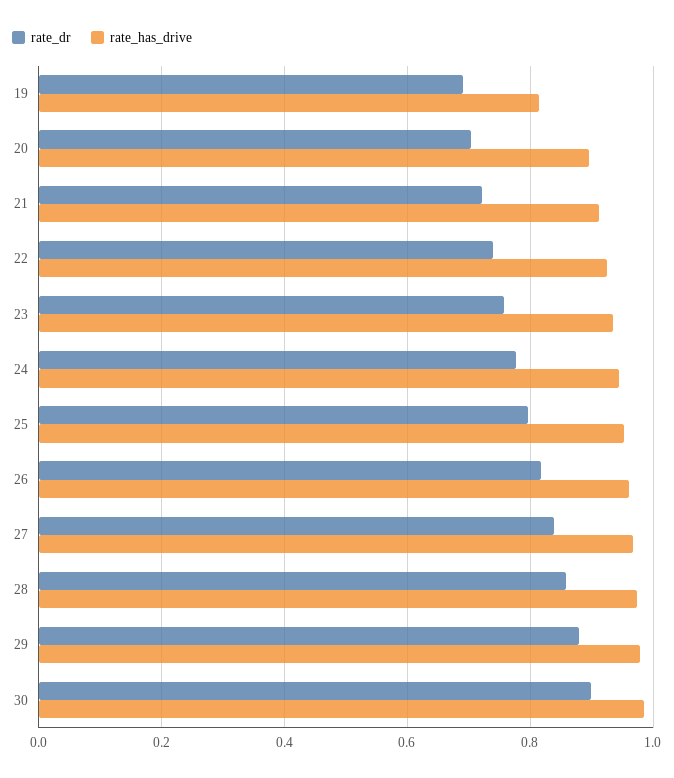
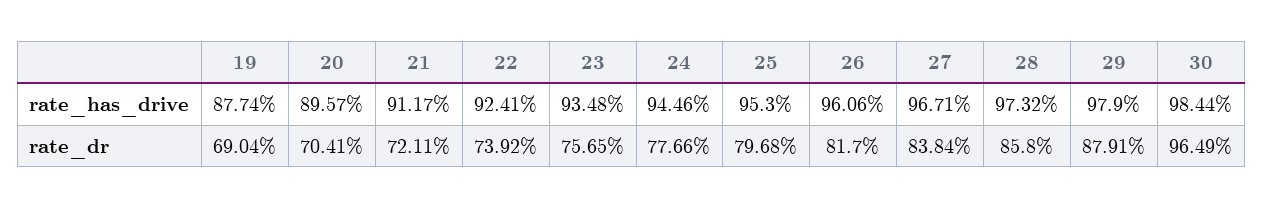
  {
    "rate_dr": {
      "19": 0.6904,
      "20": 0.7041,
      "21": 0.7211,
      "22": 0.7392,
      "23": 0.7565,
      "24": 0.7766,
      "25": 0.7968,
      "26": 0.817,
      "27": 0.8384,
      "28": 0.858,
      "29": 0.8791,
-     "30": 0.9
+     "30": 0.9649
    },
    "rate_has_drive": {
-     "19": 0.82,
+     "19": 0.8774,
      "20": 0.8957,
      "21": 0.9117,
      "22": 0.9241,
      "23": 0.9348,
      "24": 0.9446,
      "25": 0.953,
      "26": 0.9606,
      "27": 0.9671,
      "28": 0.9732,
      "29": 0.979,
      "30": 0.9844
    }
  }

